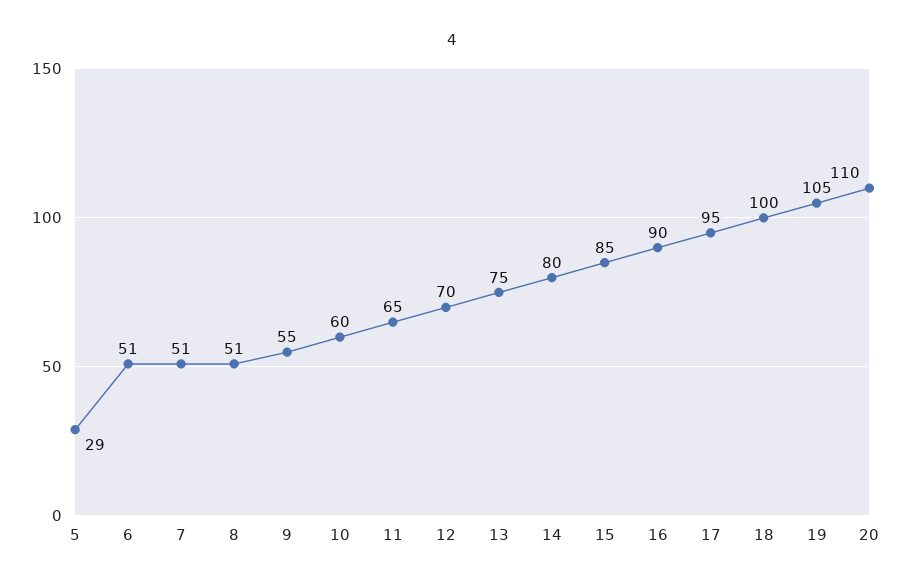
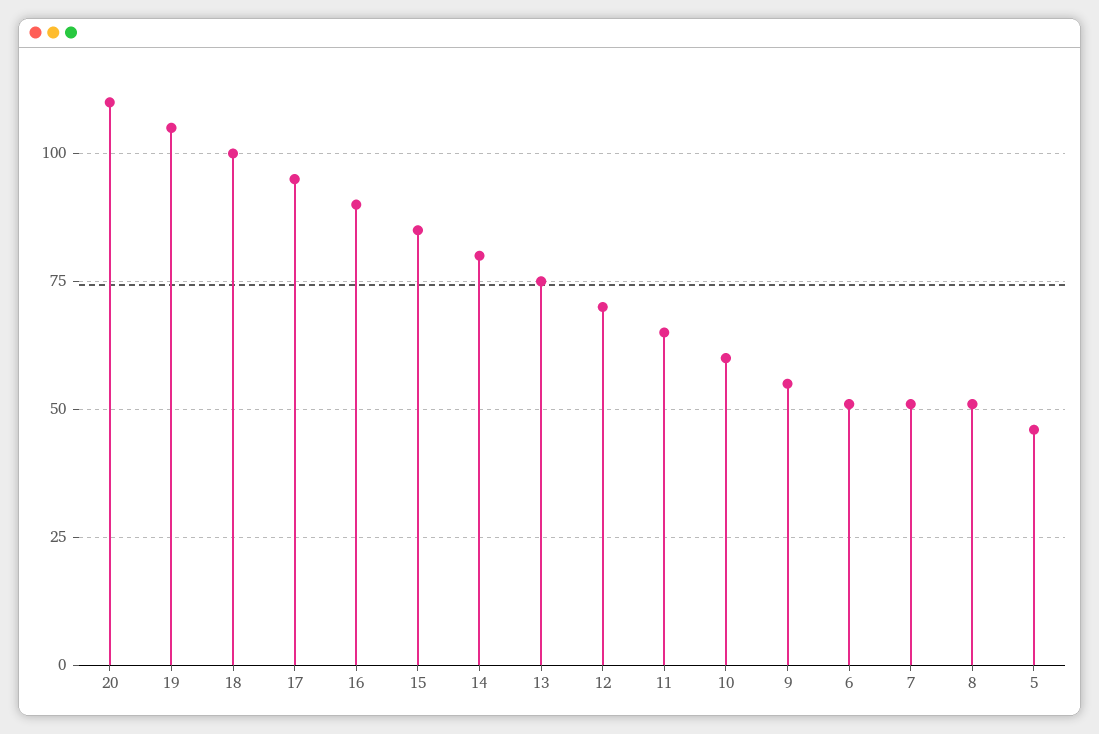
  {
-   "5": 29,
+   "5": 45,
    "6": 51,
    "7": 51,
    "8": 51,
    "9": 55,
    "10": 60,
    "11": 65,
    "12": 70,
    "13": 75,
    "14": 80,
    "15": 85,
    "16": 90,
    "17": 95,
    "18": 100,
    "19": 105,
    "20": 110
  }

